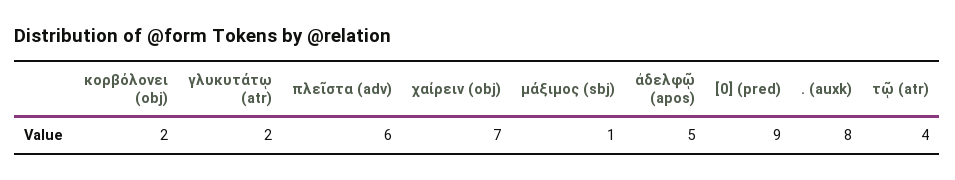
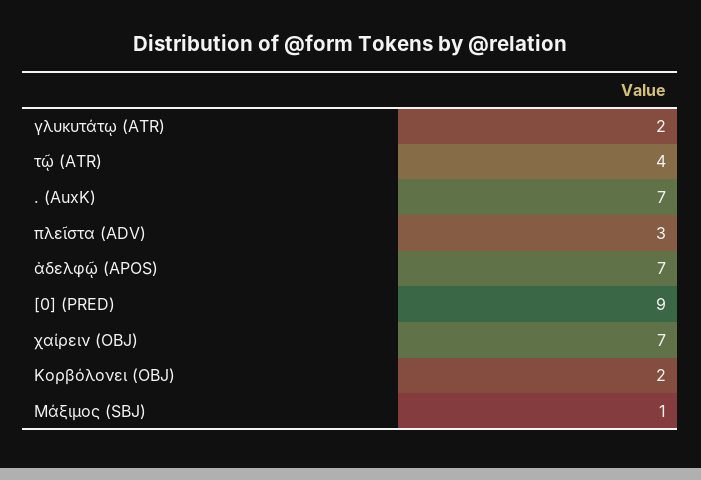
  {
    "κορβόλονει (obj)": 2,
    "γλυκυτάτῳ (atr)": 2,
-   "πλεῖστα (adv)": 6,
+   "πλεῖστα (adv)": 3,
    "χαίρειν (obj)": 7,
    "μάξιμος (sbj)": 1,
-   "ἀδελφῷ (apos)": 5,
+   "ἀδελφῷ (apos)": 7,
    "[0] (pred)": 9,
-   ". (auxk)": 8,
+   ". (auxk)": 7,
    "τῷ (atr)": 4
  }

